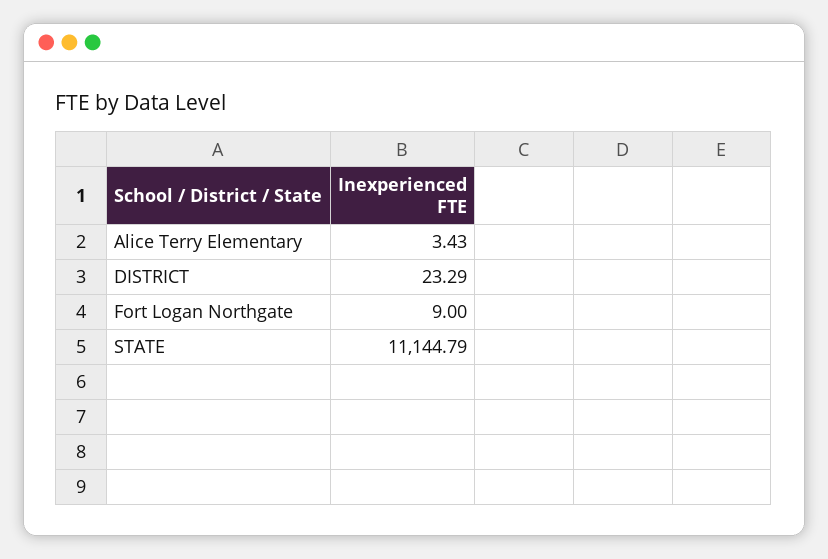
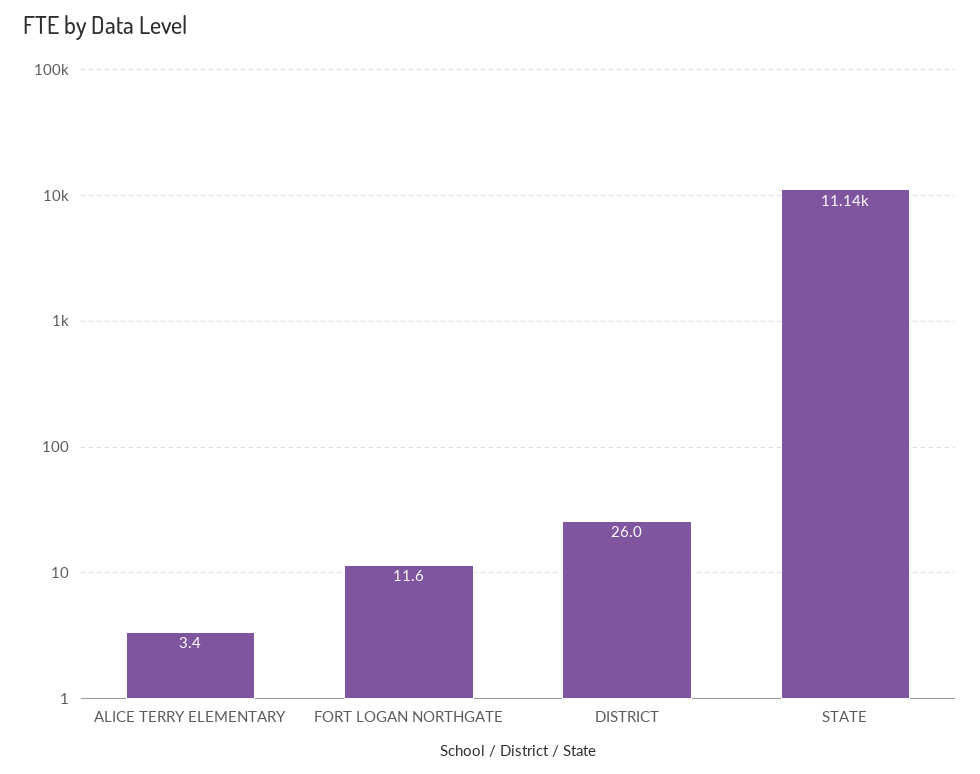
  {
    "Alice Terry Elementary": 3.43,
-   "DISTRICT": 23.29,
+   "DISTRICT": 26,
-   "Fort Logan Northgate": 9,
+   "Fort Logan Northgate": 11.6,
    "STATE": 11144.79
  }

